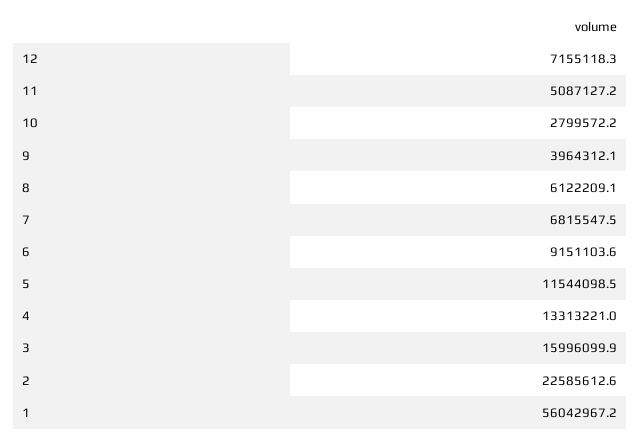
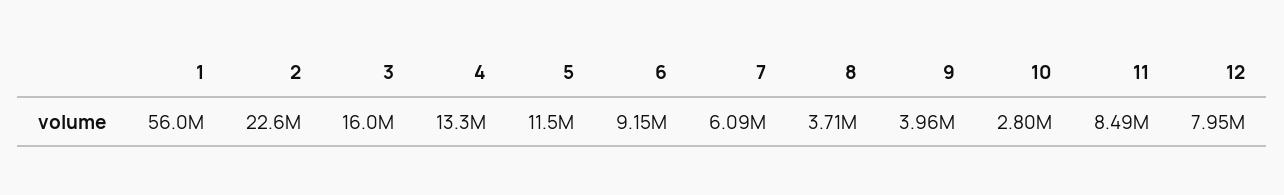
  {
-   "12": 7155118.3,
+   "12": 7950000,
-   "11": 5087127.2,
+   "11": 8490000,
    "10": 2799572.2,
    "9": 3964312.1,
-   "8": 6122209.1,
+   "8": 3710000,
-   "7": 6815547.5,
+   "7": 6090000,
    "6": 9151103.6,
    "5": 11544098.5,
    "4": 13313221,
    "3": 15996099.9,
    "2": 22585612.6,
    "1": 56042967.2
  }

